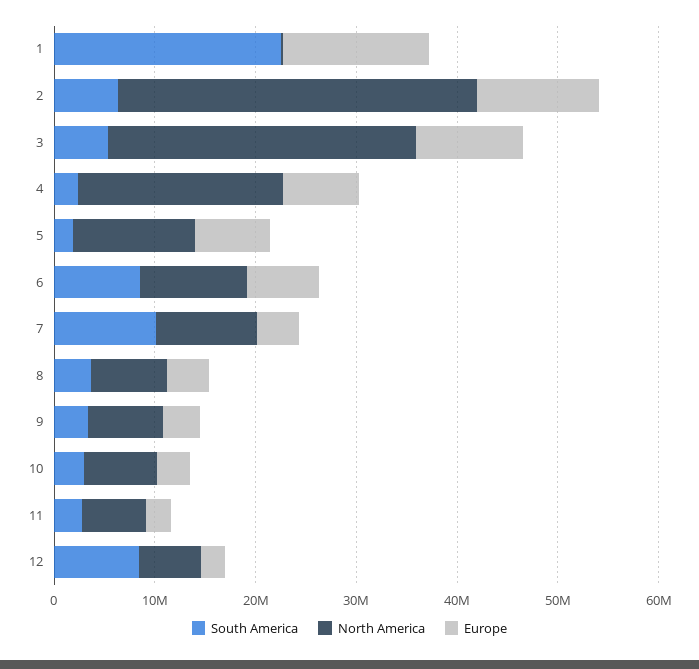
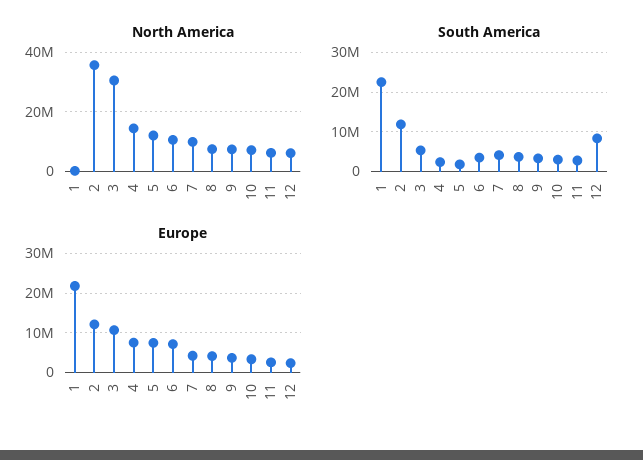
  {
    "South America": {
      "1": 22000000,
-     "2": 6000000,
+     "2": 12000000,
      "3": 6000000,
      "4": 2000000,
      "5": 2000000,
-     "6": 8000000,
+     "6": 4000000,
-     "7": 10000000,
+     "7": 4000000,
      "8": 4000000,
      "9": 4000000,
      "10": 2000000,
      "11": 2000000,
      "12": 8000000
    },
    "North America": {
      "1": 0,
      "2": 36000000,
      "3": 30000000,
-     "4": 20000000,
+     "4": 15000000,
      "5": 12000000,
      "6": 10000000,
      "7": 10000000,
      "8": 8000000,
      "9": 8000000,
      "10": 8000000,
      "11": 6000000,
      "12": 6000000
    },
    "Europe": {
-     "1": 14000000,
+     "1": 22000000,
      "2": 12000000,
      "3": 10000000,
      "4": 8000000,
      "5": 8000000,
      "6": 8000000,
      "7": 4000000,
      "8": 4000000,
      "9": 4000000,
      "10": 4000000,
      "11": 2000000,
      "12": 2000000
    }
  }

